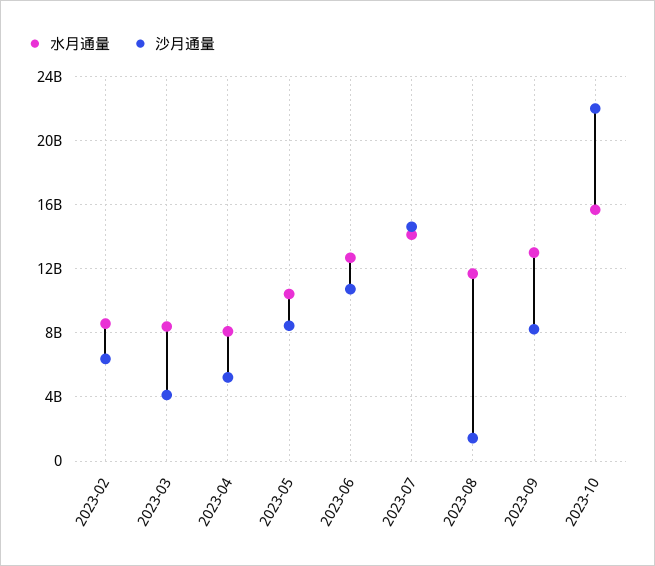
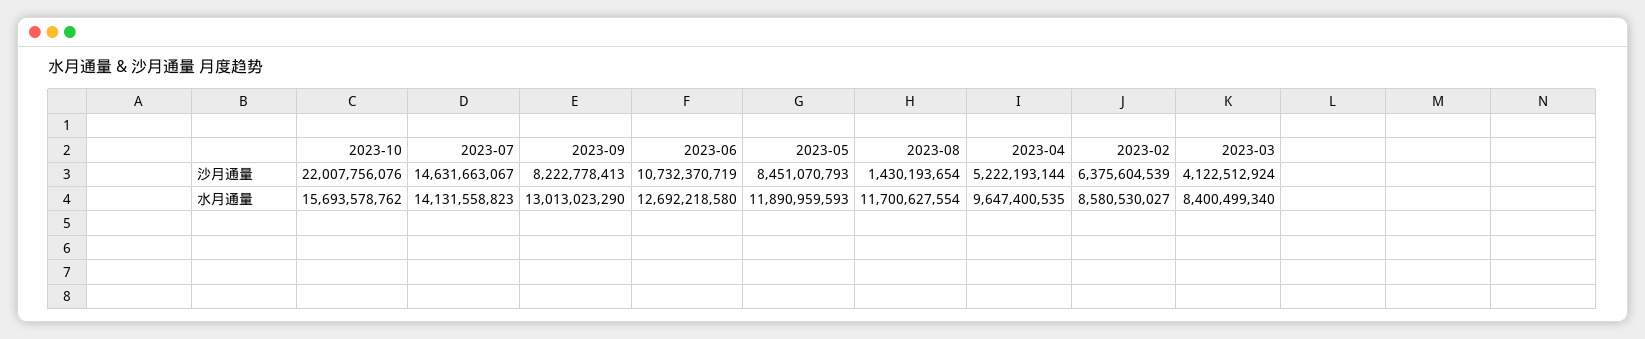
  {
    "水月通量": {
      "2023-02": 8580530027,
      "2023-03": 8400499340,
-     "2023-04": 8000000000,
+     "2023-04": 9647400535,
-     "2023-05": 10500000000,
+     "2023-05": 11890959593,
      "2023-06": 12692218580,
      "2023-07": 14131558823,
      "2023-08": 11700627554,
      "2023-09": 13013023290,
      "2023-10": 15693578762
    },
    "沙月通量": {
      "2023-02": 6375604539,
      "2023-03": 4122512924,
      "2023-04": 5222193144,
      "2023-05": 8451070793,
      "2023-06": 10732370719,
      "2023-07": 14631663067,
      "2023-08": 1430193654,
      "2023-09": 8222778413,
      "2023-10": 22007756076
    }
  }

